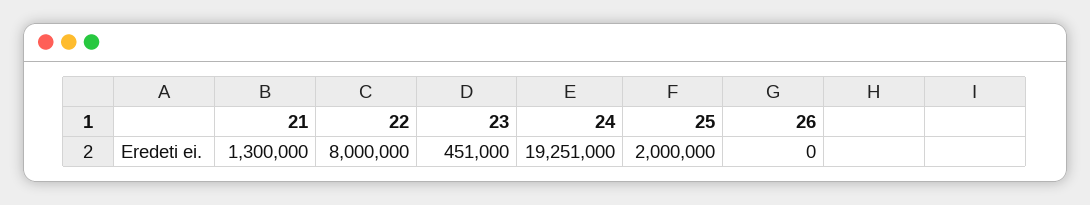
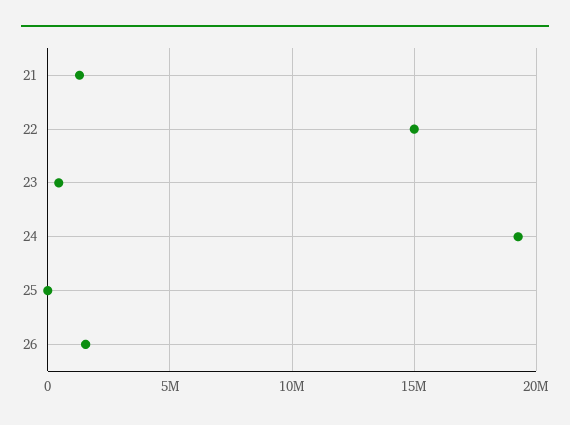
  {
    "21": 1300000,
-   "22": 8000000,
+   "22": 15000000,
    "23": 451000,
    "24": 19251000,
-   "25": 2000000,
+   "25": 0,
-   "26": 0
+   "26": 1500000
  }

